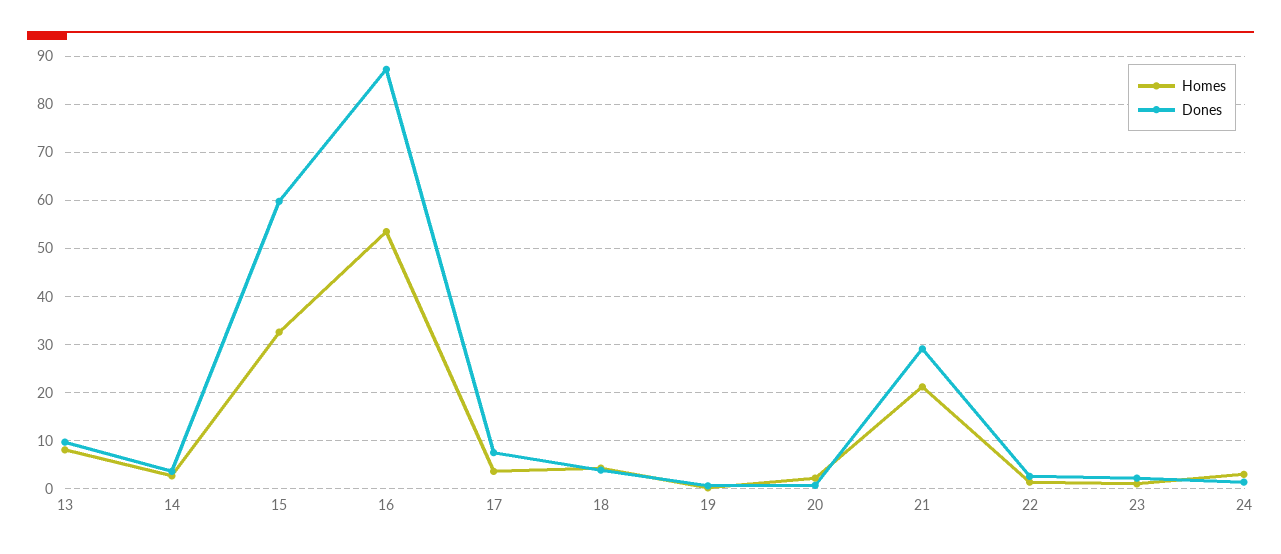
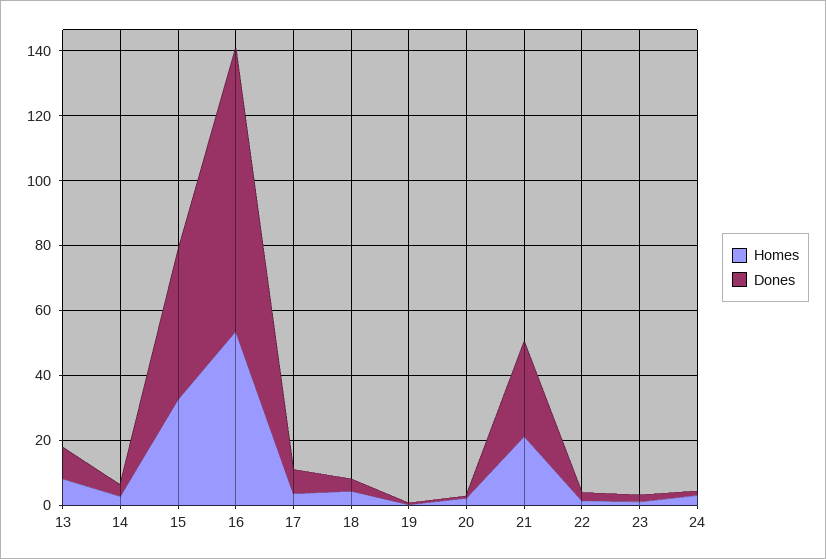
  {
    "Homes": {
      "13": 8,
      "14": 2,
      "15": 32,
      "16": 54,
      "17": 4,
      "18": 4,
      "19": 0,
      "20": 2,
      "21": 22,
      "22": 2,
      "23": 2,
      "24": 4
    },
    "Dones": {
      "13": 10,
      "14": 4,
-     "15": 60,
+     "15": 45,
      "16": 88,
      "17": 8,
      "18": 4,
      "19": 0,
      "20": 0,
      "21": 30,
      "22": 2,
      "23": 2,
      "24": 2
    }
  }

